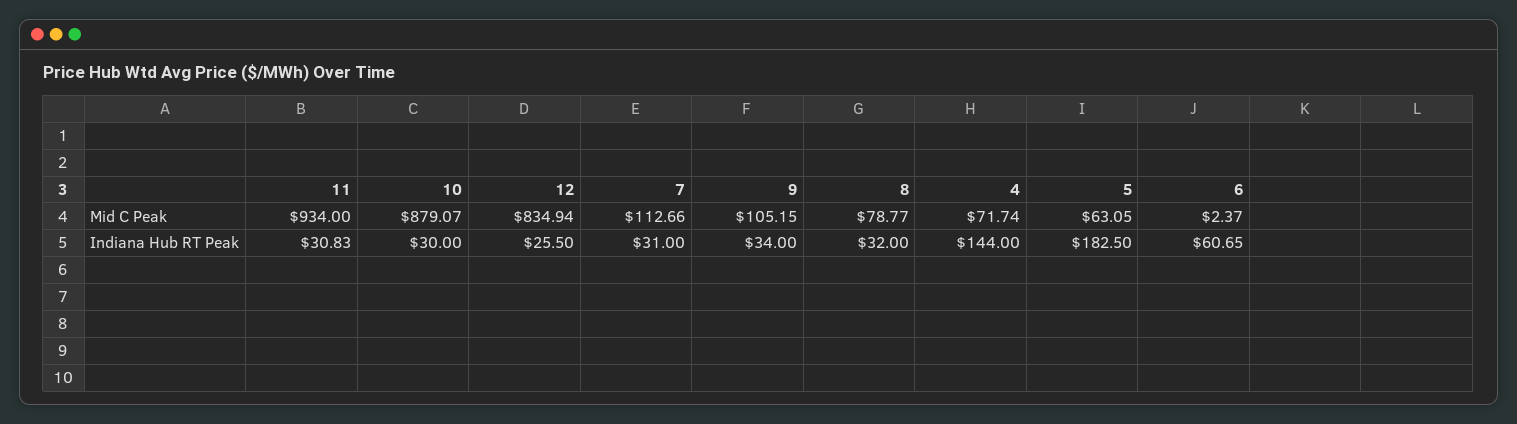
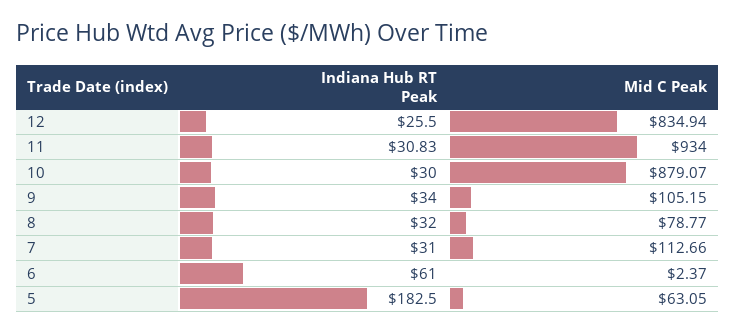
  {
    "11": {
      "Mid C Peak": 934,
      "Indiana Hub RT Peak": 30.83
    },
    "10": {
      "Mid C Peak": 879.07,
      "Indiana Hub RT Peak": 30
    },
    "12": {
      "Mid C Peak": 834.94,
      "Indiana Hub RT Peak": 25.5
    },
    "7": {
      "Mid C Peak": 112.66,
      "Indiana Hub RT Peak": 31
    },
    "9": {
      "Mid C Peak": 105.15,
      "Indiana Hub RT Peak": 34
    },
    "8": {
      "Mid C Peak": 78.77,
      "Indiana Hub RT Peak": 32
    },
-   "4": {
-     "Mid C Peak": 71.74,
-     "Indiana Hub RT Peak": 144
-   },
    "5": {
      "Mid C Peak": 63.05,
      "Indiana Hub RT Peak": 182.5
    },
    "6": {
      "Mid C Peak": 2.37,
-     "Indiana Hub RT Peak": 60.65
+     "Indiana Hub RT Peak": 61
    }
  }

